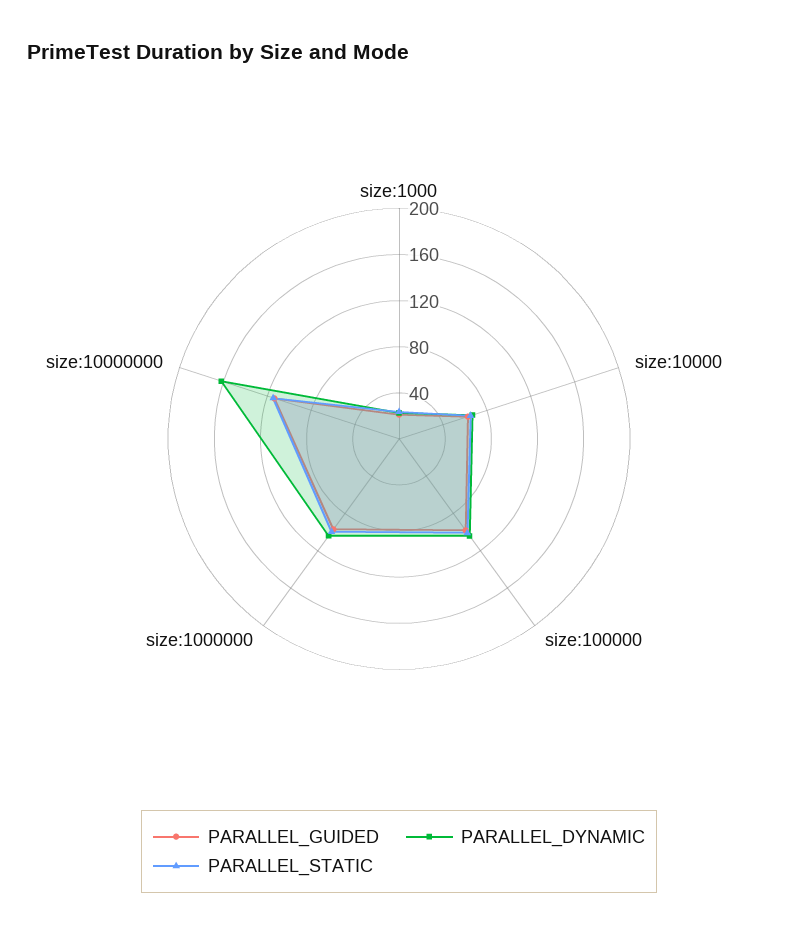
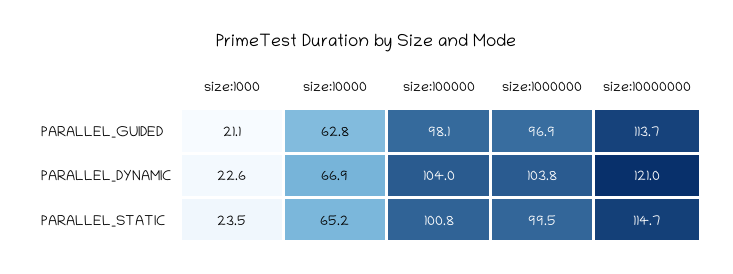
  {
    "PARALLEL_GUIDED": {
      "size:1000": 21.1,
      "size:10000": 62.8,
      "size:100000": 98.1,
      "size:1000000": 96.9,
      "size:10000000": 113.7
    },
    "PARALLEL_DYNAMIC": {
      "size:1000": 22.6,
      "size:10000": 66.9,
      "size:100000": 104,
      "size:1000000": 103.8,
-     "size:10000000": 160
+     "size:10000000": 121
    },
    "PARALLEL_STATIC": {
      "size:1000": 23.5,
      "size:10000": 65.2,
      "size:100000": 100.8,
      "size:1000000": 99.5,
      "size:10000000": 114.7
    }
  }

